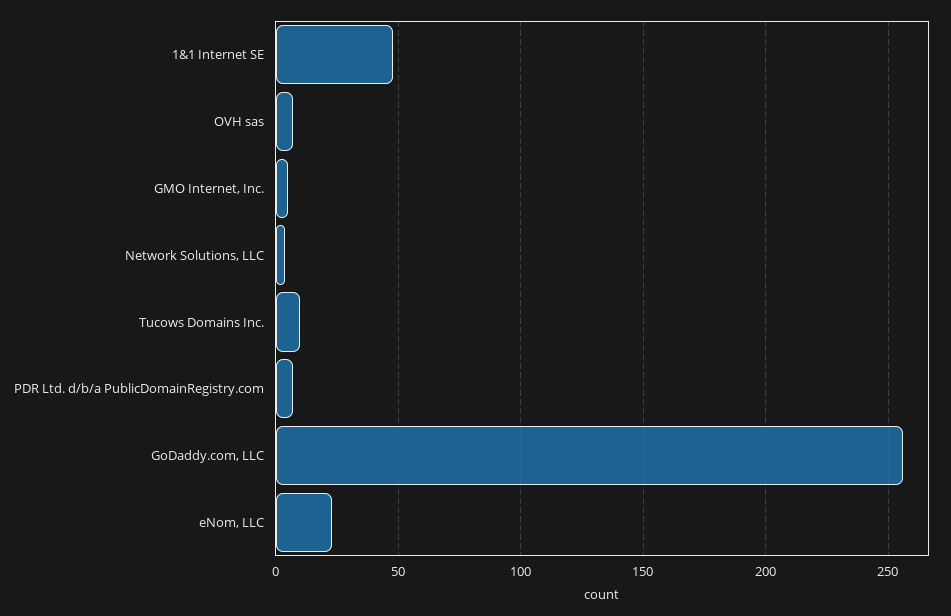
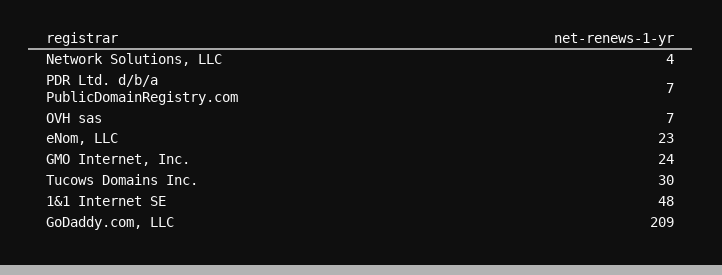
  {
    "1&1 Internet SE": 48,
    "OVH sas": 7,
-   "GMO Internet, Inc.": 5,
+   "GMO Internet, Inc.": 24,
    "Network Solutions, LLC": 4,
-   "Tucows Domains Inc.": 10,
+   "Tucows Domains Inc.": 30,
    "PDR Ltd. d/b/a PublicDomainRegistry.com": 7,
-   "GoDaddy.com, LLC": 255,
+   "GoDaddy.com, LLC": 209,
    "eNom, LLC": 23
  }

